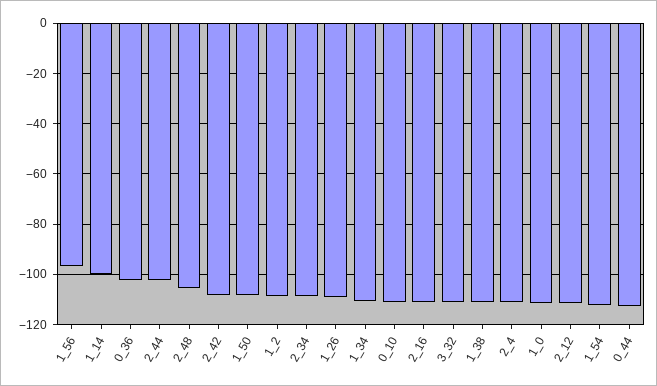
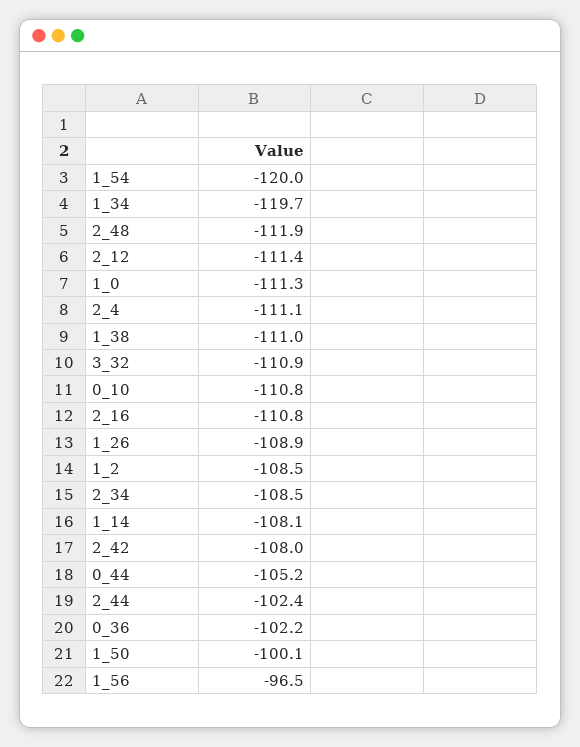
  {
    "1_56": -96.5,
-   "1_14": -100,
+   "1_14": -108.1,
    "0_36": -102.2,
    "2_44": -102.4,
-   "2_48": -105,
+   "2_48": -111.9,
    "2_42": -108,
-   "1_50": -107.5,
+   "1_50": -100.1,
    "1_2": -108.5,
    "2_34": -108.5,
    "1_26": -108.9,
-   "1_34": -110,
+   "1_34": -119.7,
    "0_10": -110.8,
    "2_16": -110.8,
    "3_32": -110.9,
    "1_38": -111,
    "2_4": -111.1,
    "1_0": -111.3,
    "2_12": -111.4,
-   "1_54": -112.5,
+   "1_54": -120,
-   "0_44": -112.5
+   "0_44": -105.2
  }

